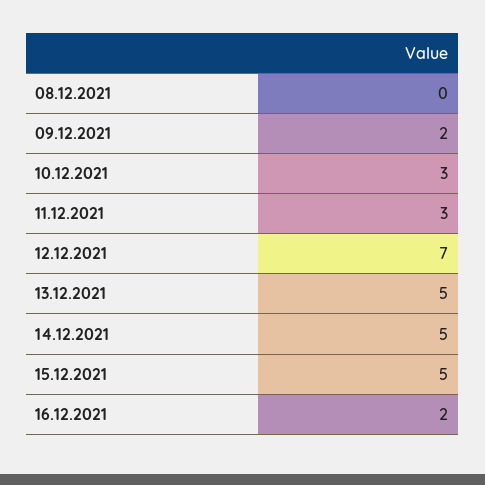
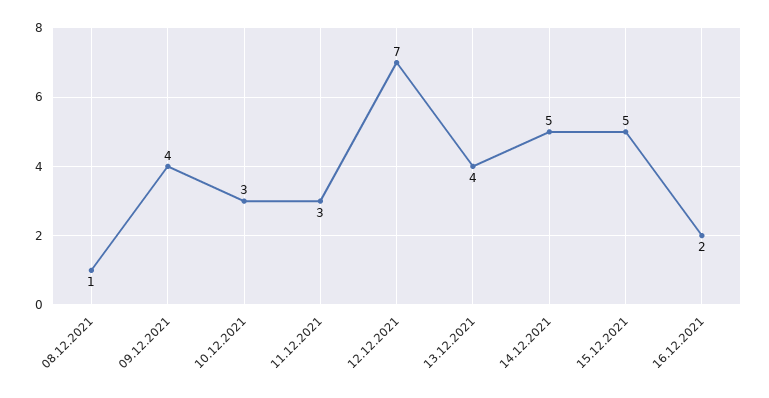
  {
-   "08.12.2021": 0,
+   "08.12.2021": 1,
-   "09.12.2021": 2,
+   "09.12.2021": 4,
    "10.12.2021": 3,
    "11.12.2021": 3,
    "12.12.2021": 7,
-   "13.12.2021": 5,
+   "13.12.2021": 4,
    "14.12.2021": 5,
    "15.12.2021": 5,
    "16.12.2021": 2
  }

